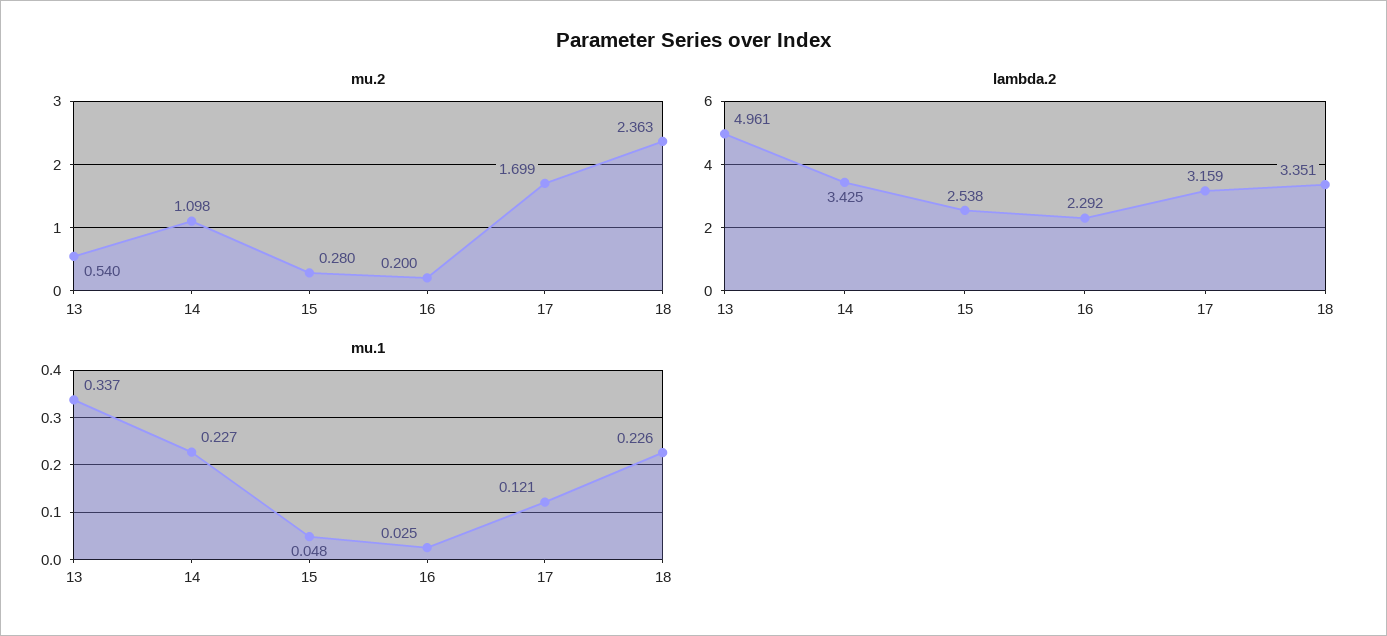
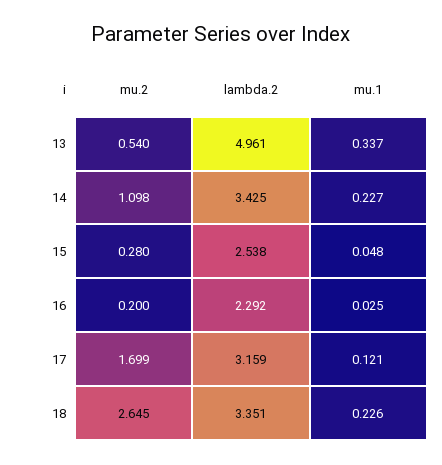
  {
    "mu.2": {
      "13": 0.54,
      "14": 1.098,
      "15": 0.28,
      "16": 0.2,
      "17": 1.699,
-     "18": 2.363
+     "18": 2.645
    },
    "lambda.2": {
      "13": 4.961,
      "14": 3.425,
      "15": 2.538,
      "16": 2.292,
      "17": 3.159,
      "18": 3.351
    },
    "mu.1": {
      "13": 0.337,
      "14": 0.227,
      "15": 0.048,
      "16": 0.025,
      "17": 0.121,
      "18": 0.226
    }
  }

